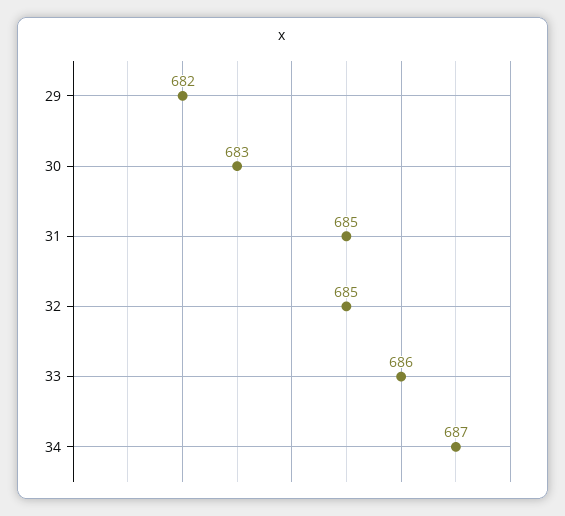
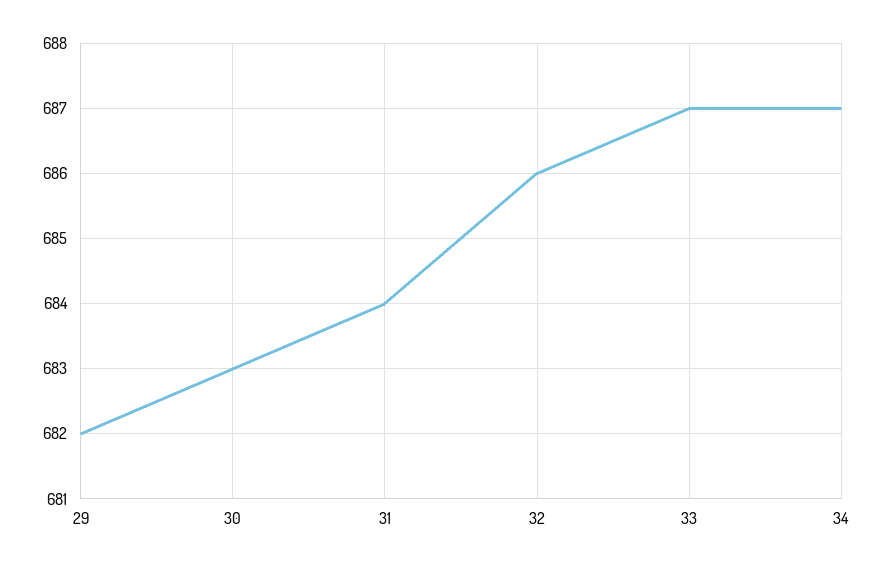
  {
    "29": 682,
    "30": 683,
-   "31": 685,
+   "31": 684,
-   "32": 685,
+   "32": 686,
-   "33": 686,
+   "33": 687,
    "34": 687
  }

